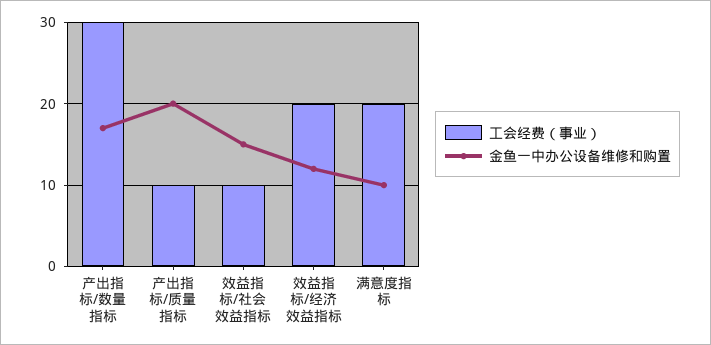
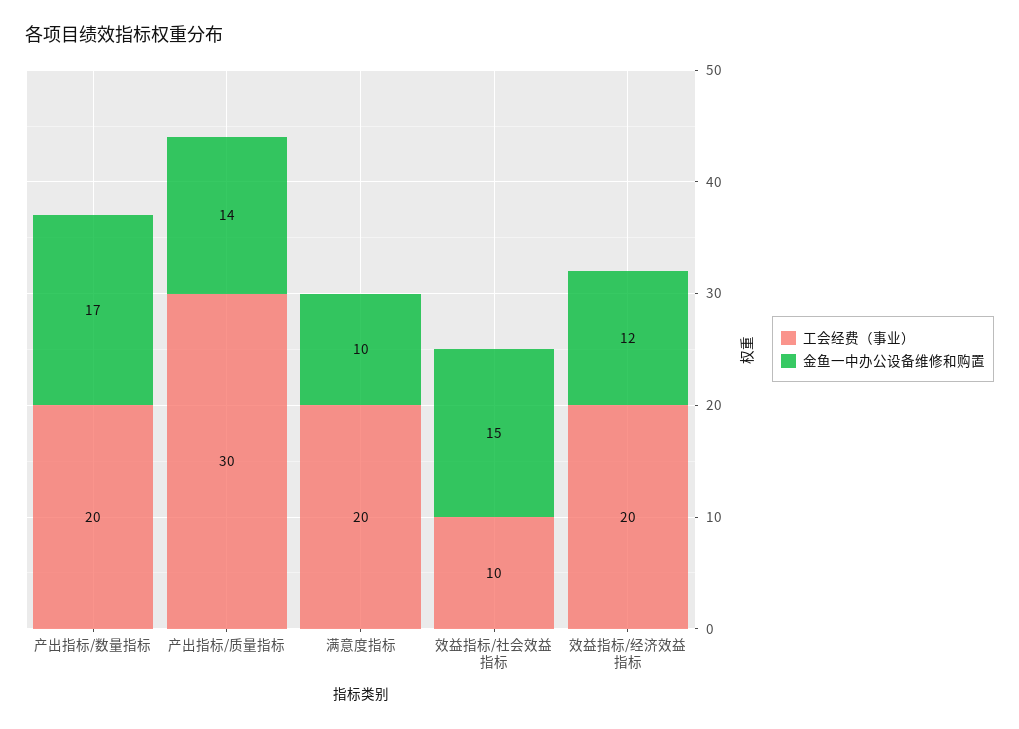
  {
    "工会经费（事业）": {
-     "产出指标/数量指标": 30,
+     "产出指标/数量指标": 20,
-     "产出指标/质量指标": 10,
+     "产出指标/质量指标": 30,
      "效益指标/社会效益指标": 10,
      "效益指标/经济效益指标": 20,
      "满意度指标": 20
    },
    "金鱼一中办公设备维修和购置": {
      "产出指标/数量指标": 17,
-     "产出指标/质量指标": 20,
+     "产出指标/质量指标": 14,
      "效益指标/社会效益指标": 15,
      "效益指标/经济效益指标": 12,
      "满意度指标": 10
    }
  }

